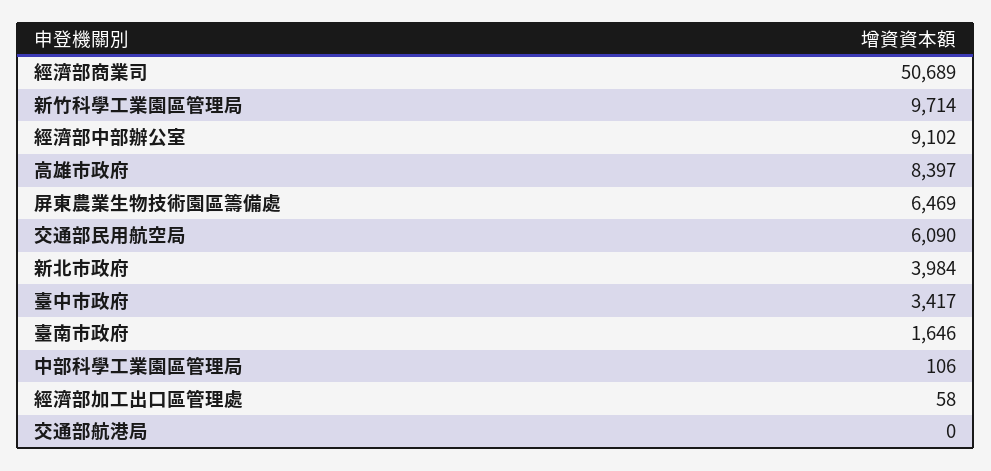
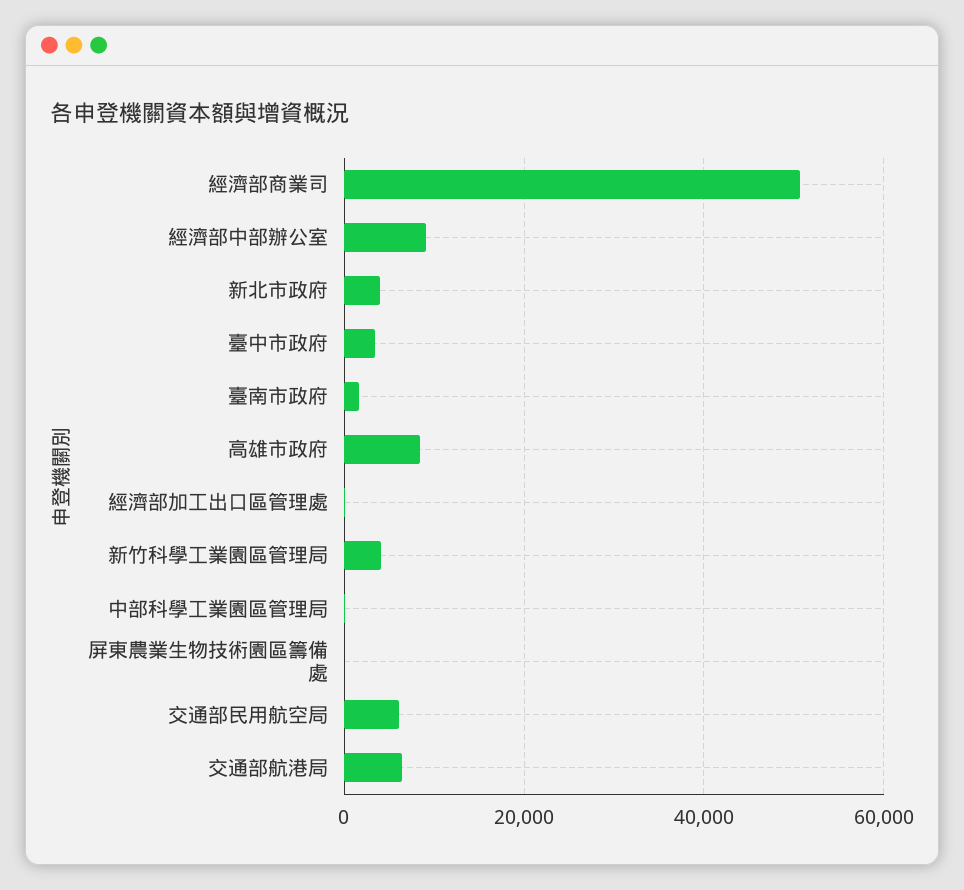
  {
    "經濟部商業司": 50689,
-   "新竹科學工業園區管理局": 9714,
+   "新竹科學工業園區管理局": 4000,
    "經濟部中部辦公室": 9102,
    "高雄市政府": 8397,
-   "屏東農業生物技術園區籌備處": 6469,
+   "屏東農業生物技術園區籌備處": 0,
    "交通部民用航空局": 6090,
    "新北市政府": 3984,
    "臺中市政府": 3417,
    "臺南市政府": 1646,
    "中部科學工業園區管理局": 106,
    "經濟部加工出口區管理處": 58,
-   "交通部航港局": 0
+   "交通部航港局": 6000
  }

